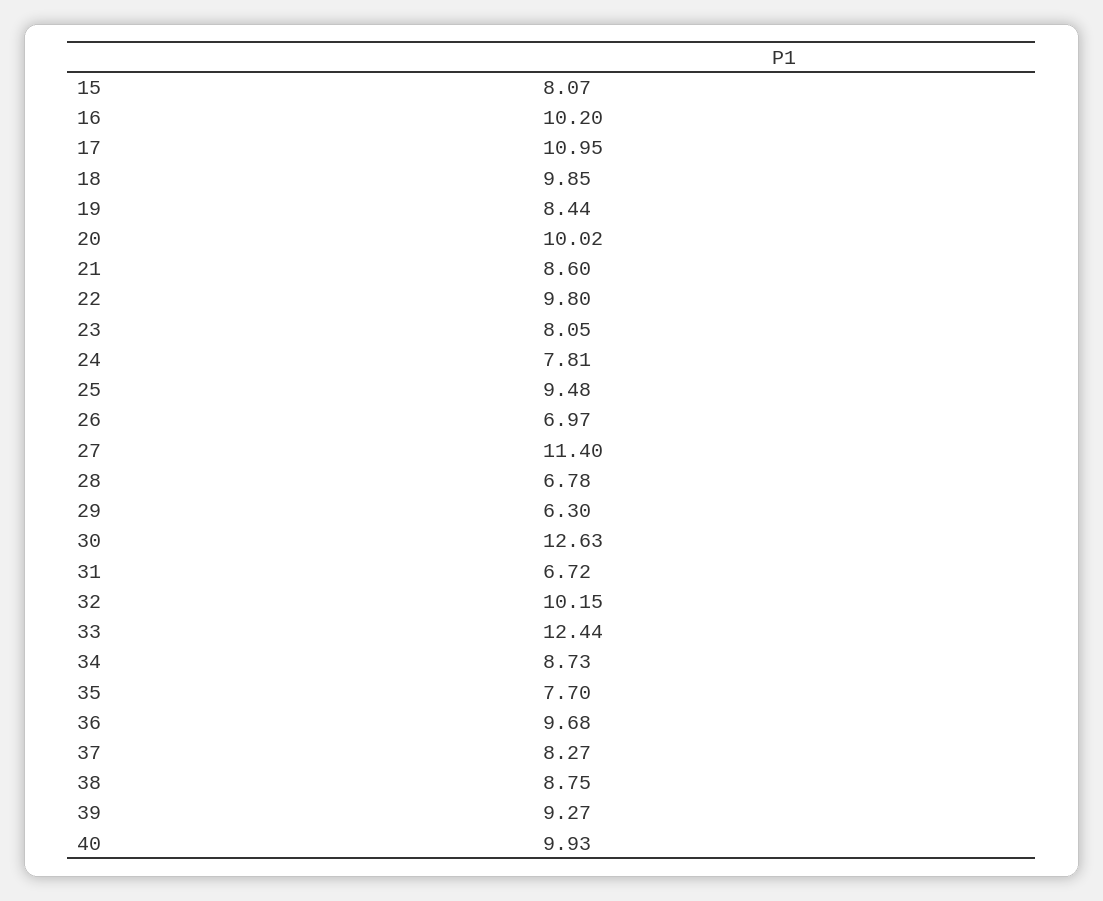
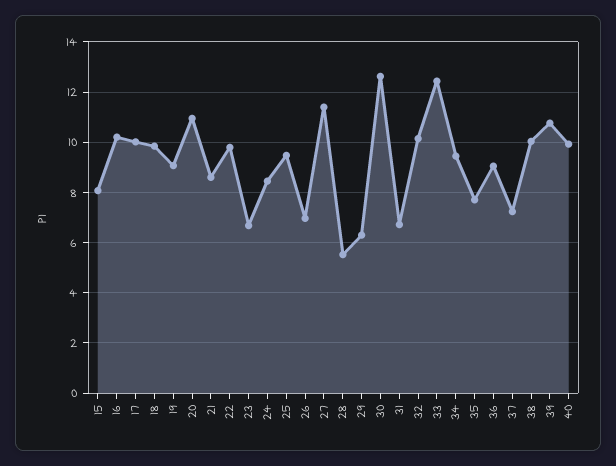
  {
    "15": 8.07,
    "16": 10.2,
-   "17": 10.95,
+   "17": 10,
    "18": 9.85,
-   "19": 8.44,
+   "19": 9,
-   "20": 10.02,
+   "20": 11,
    "21": 8.6,
    "22": 9.8,
-   "23": 8.05,
+   "23": 6.75,
-   "24": 7.81,
+   "24": 8.5,
    "25": 9.48,
    "26": 6.97,
    "27": 11.4,
-   "28": 6.78,
+   "28": 5.5,
    "29": 6.3,
    "30": 12.63,
    "31": 6.72,
    "32": 10.15,
    "33": 12.44,
-   "34": 8.73,
+   "34": 9.5,
    "35": 7.7,
-   "36": 9.68,
+   "36": 9,
-   "37": 8.27,
+   "37": 7.25,
-   "38": 8.75,
+   "38": 10,
-   "39": 9.27,
+   "39": 10.75,
    "40": 9.93
  }

